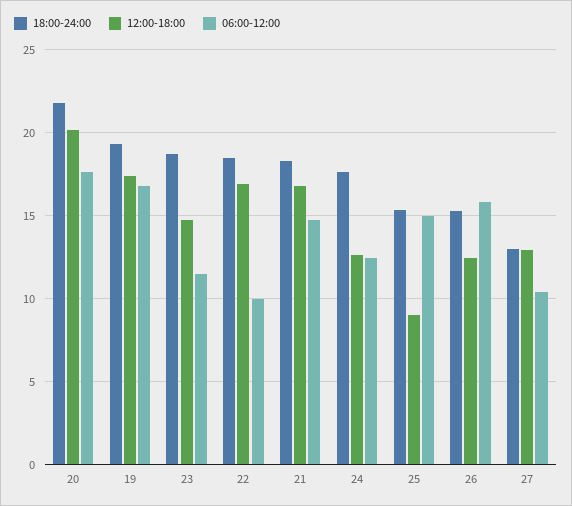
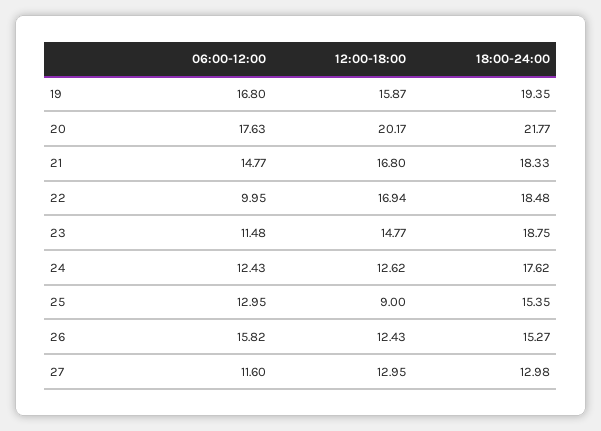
  {
    "18:00-24:00": {
      "20": 21.77,
      "19": 19.35,
      "23": 18.75,
      "22": 18.48,
      "21": 18.33,
      "24": 17.62,
      "25": 15.35,
      "26": 15.27,
      "27": 12.98
    },
    "12:00-18:00": {
      "20": 20.17,
-     "19": 17.5,
+     "19": 15.87,
      "23": 14.77,
      "22": 16.94,
      "21": 16.8,
      "24": 12.62,
      "25": 9,
      "26": 12.43,
      "27": 12.95
    },
    "06:00-12:00": {
      "20": 17.63,
      "19": 16.8,
      "23": 11.48,
      "22": 9.95,
      "21": 14.77,
      "24": 12.43,
-     "25": 15,
+     "25": 12.95,
      "26": 15.82,
-     "27": 10.5
+     "27": 11.6
    }
  }

